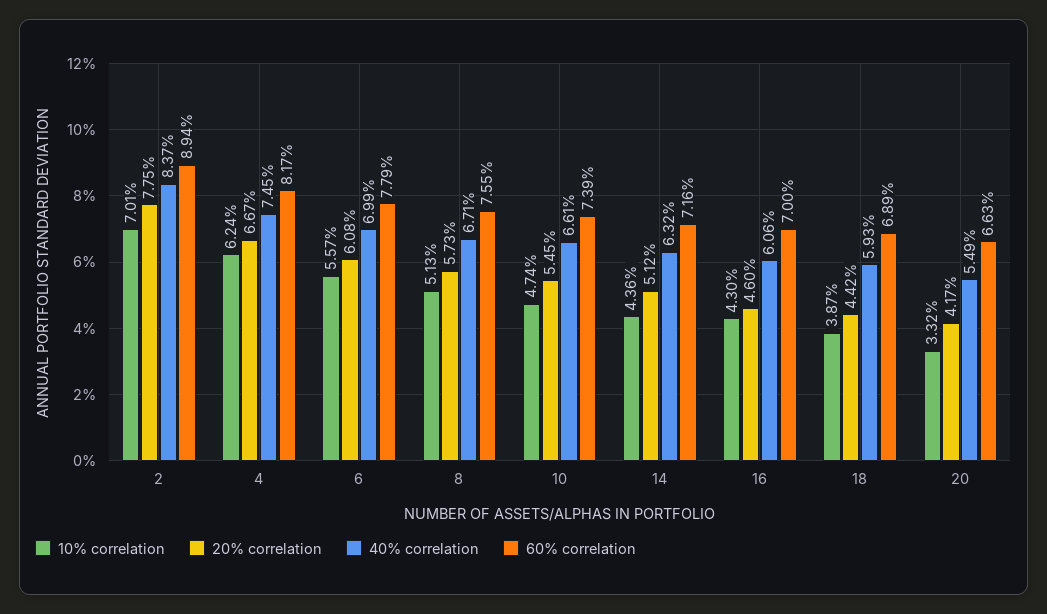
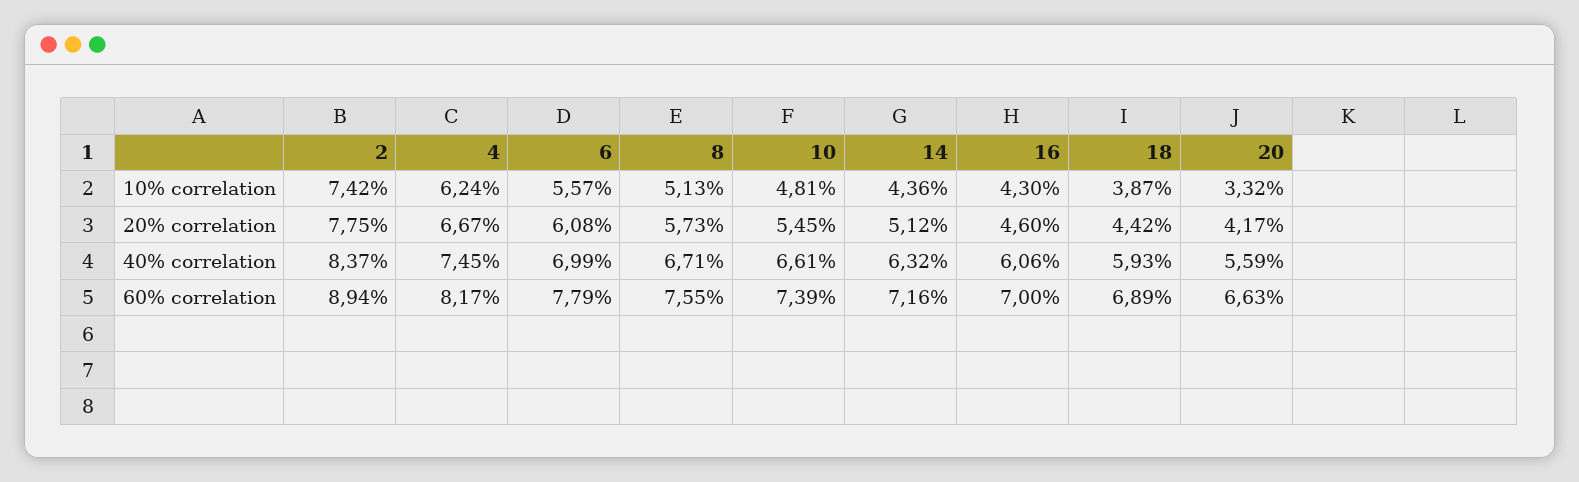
  {
    "10% correlation": {
-     "2": 7.01,
+     "2": 7.42,
      "4": 6.24,
      "6": 5.57,
      "8": 5.13,
-     "10": 4.74,
+     "10": 4.81,
      "14": 4.36,
      "16": 4.3,
      "18": 3.87,
      "20": 3.32
    },
    "20% correlation": {
      "2": 7.75,
      "4": 6.67,
      "6": 6.08,
      "8": 5.73,
      "10": 5.45,
      "14": 5.12,
      "16": 4.6,
      "18": 4.42,
      "20": 4.17
    },
    "40% correlation": {
      "2": 8.37,
      "4": 7.45,
      "6": 6.99,
      "8": 6.71,
      "10": 6.61,
      "14": 6.32,
      "16": 6.06,
      "18": 5.93,
-     "20": 5.49
+     "20": 5.59
    },
    "60% correlation": {
      "2": 8.94,
      "4": 8.17,
      "6": 7.79,
      "8": 7.55,
      "10": 7.39,
      "14": 7.16,
      "16": 7,
      "18": 6.89,
      "20": 6.63
    }
  }

